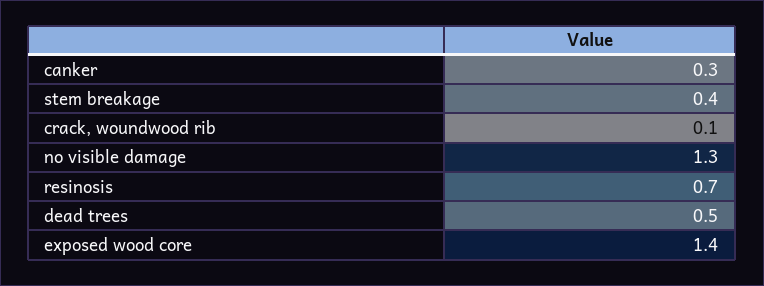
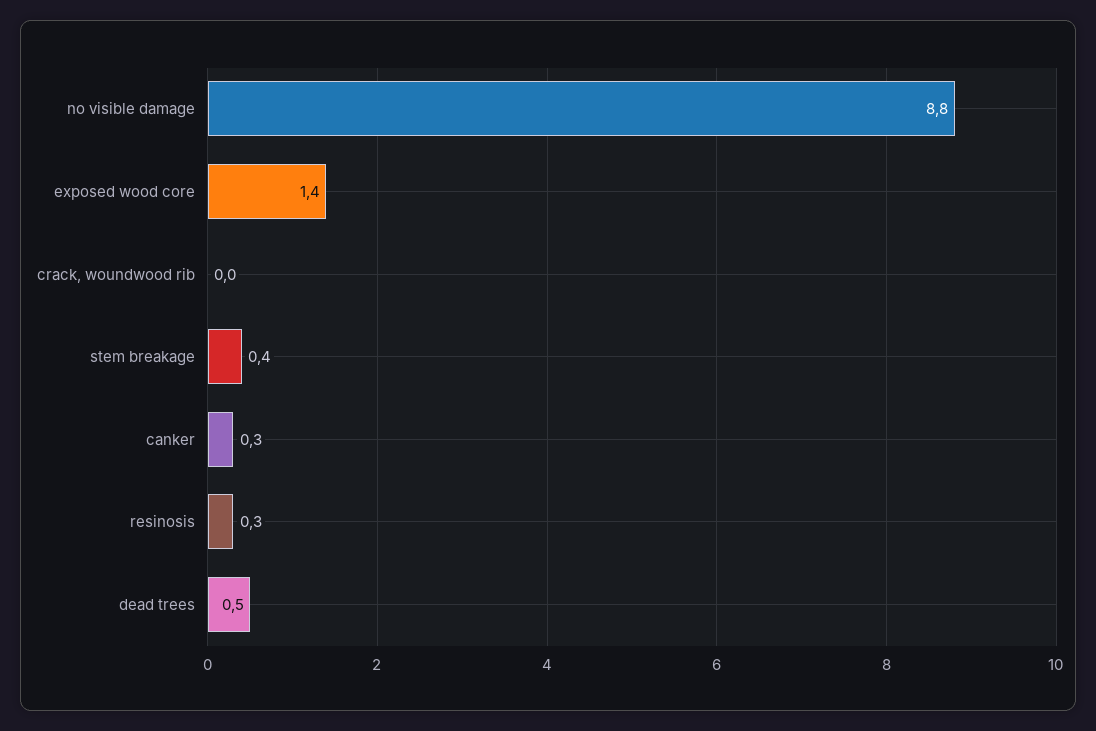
  {
    "canker": 0.3,
    "stem breakage": 0.4,
-   "crack, woundwood rib": 0.1,
+   "crack, woundwood rib": 0,
-   "no visible damage": 1.3,
+   "no visible damage": 8.8,
-   "resinosis": 0.7,
+   "resinosis": 0.3,
    "dead trees": 0.5,
    "exposed wood core": 1.4
  }

